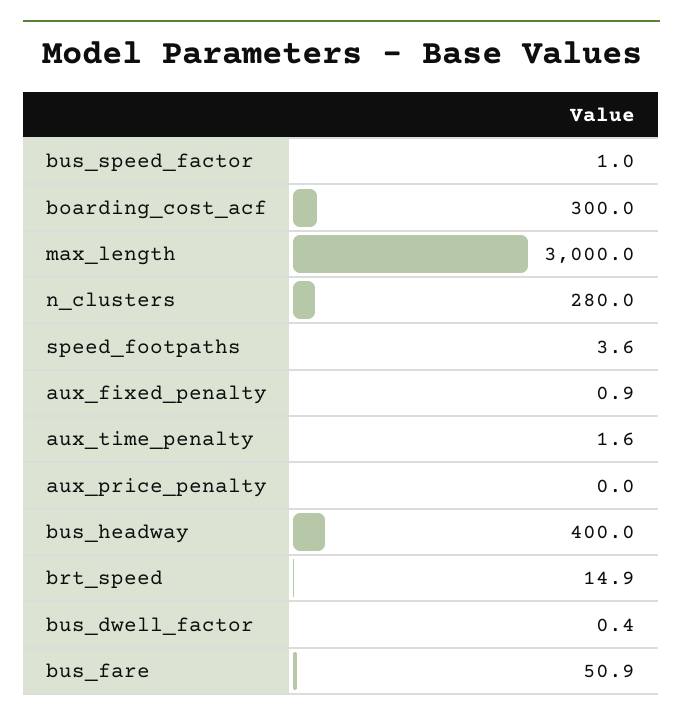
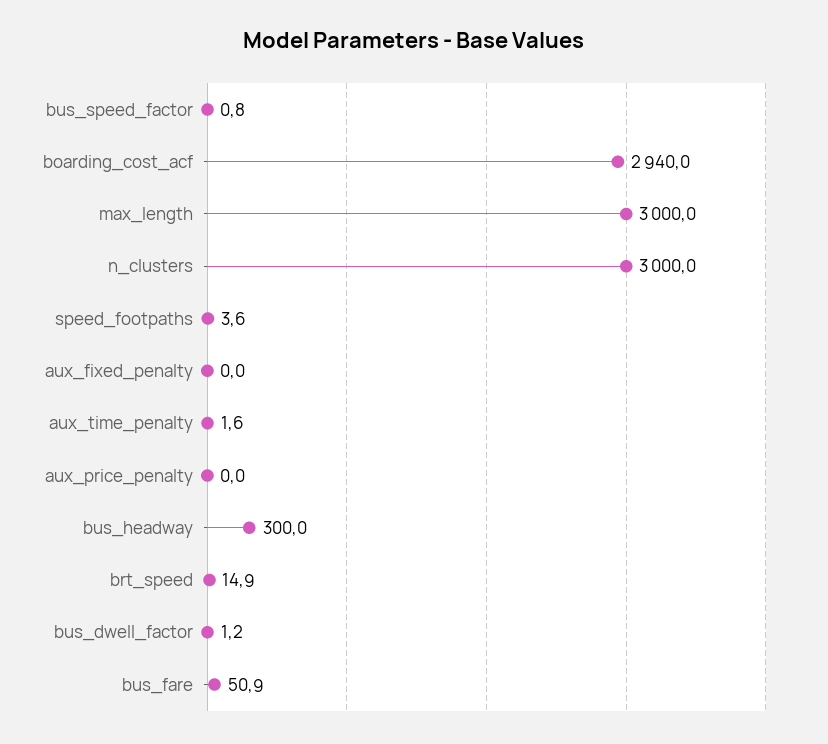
  {
-   "bus_speed_factor": 1,
+   "bus_speed_factor": 0.8,
-   "boarding_cost_acf": 300,
+   "boarding_cost_acf": 2940,
    "max_length": 3000,
-   "n_clusters": 280,
+   "n_clusters": 3000,
    "speed_footpaths": 3.6,
-   "aux_fixed_penalty": 0.9,
+   "aux_fixed_penalty": 0,
    "aux_time_penalty": 1.6,
    "aux_price_penalty": 0,
-   "bus_headway": 400,
+   "bus_headway": 300,
    "brt_speed": 14.9,
-   "bus_dwell_factor": 0.4,
+   "bus_dwell_factor": 1.2,
    "bus_fare": 50.9
  }

